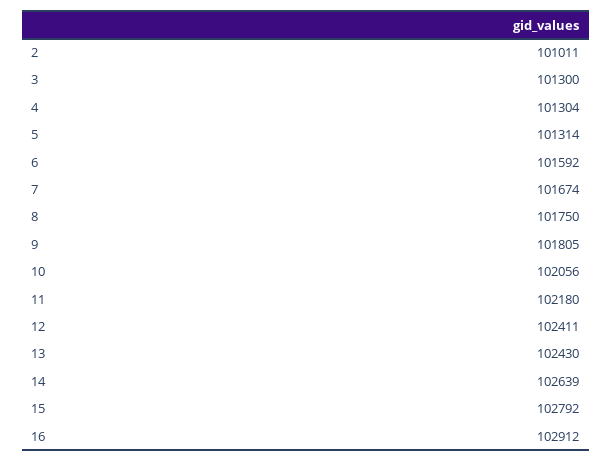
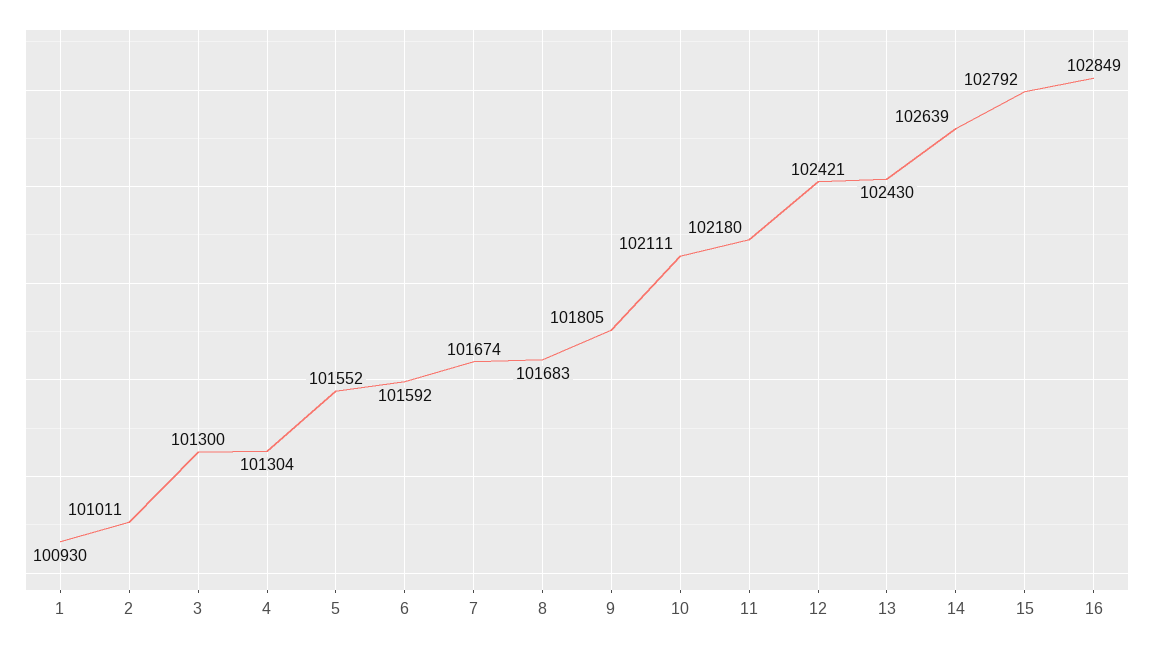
  {
    "2": 101011,
    "3": 101300,
    "4": 101304,
-   "5": 101314,
+   "5": 101552,
    "6": 101592,
    "7": 101674,
-   "8": 101750,
+   "8": 101683,
    "9": 101805,
-   "10": 102056,
+   "10": 102111,
    "11": 102180,
-   "12": 102411,
+   "12": 102421,
    "13": 102430,
    "14": 102639,
    "15": 102792,
-   "16": 102912
+   "16": 102849,
+   "1": 100930
  }

